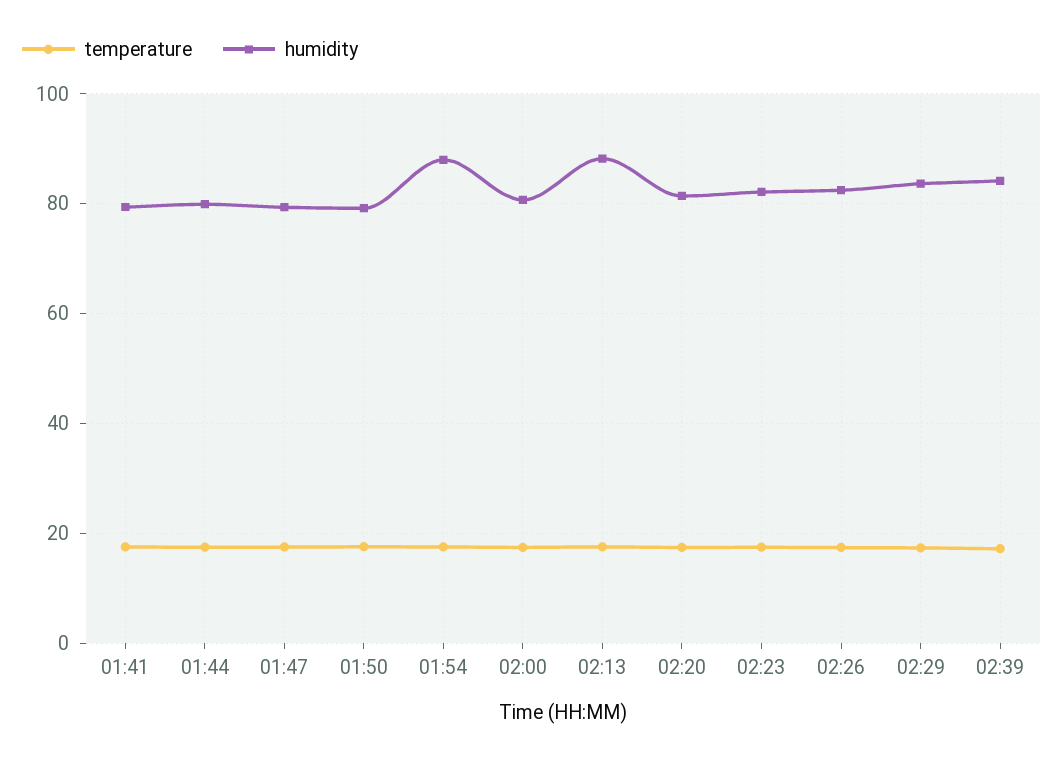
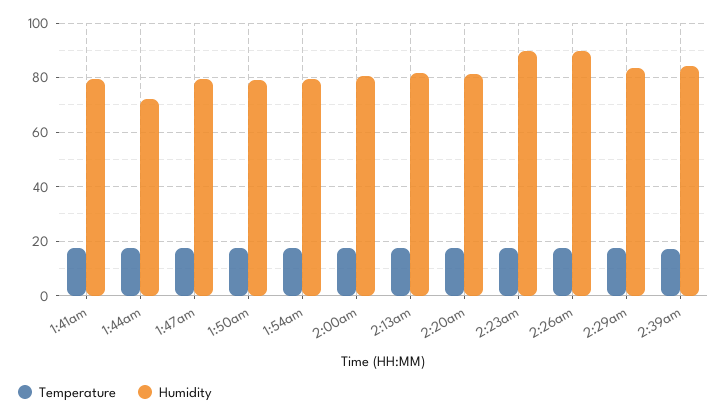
  {
    "temperature": {
      "01:41": 18,
      "01:44": 18,
      "01:47": 18,
      "01:50": 18,
      "01:54": 18,
      "02:00": 18,
      "02:13": 18,
      "02:20": 18,
      "02:23": 18,
      "02:26": 18,
      "02:29": 18,
      "02:39": 18
    },
    "humidity": {
      "01:41": 80,
-     "01:44": 80,
+     "01:44": 72.5,
      "01:47": 80,
      "01:50": 80,
-     "01:54": 88,
+     "01:54": 80,
      "02:00": 80,
-     "02:13": 88,
+     "02:13": 82.5,
      "02:20": 82,
-     "02:23": 82,
+     "02:23": 90,
-     "02:26": 82,
+     "02:26": 90,
      "02:29": 84,
      "02:39": 84
    }
  }

